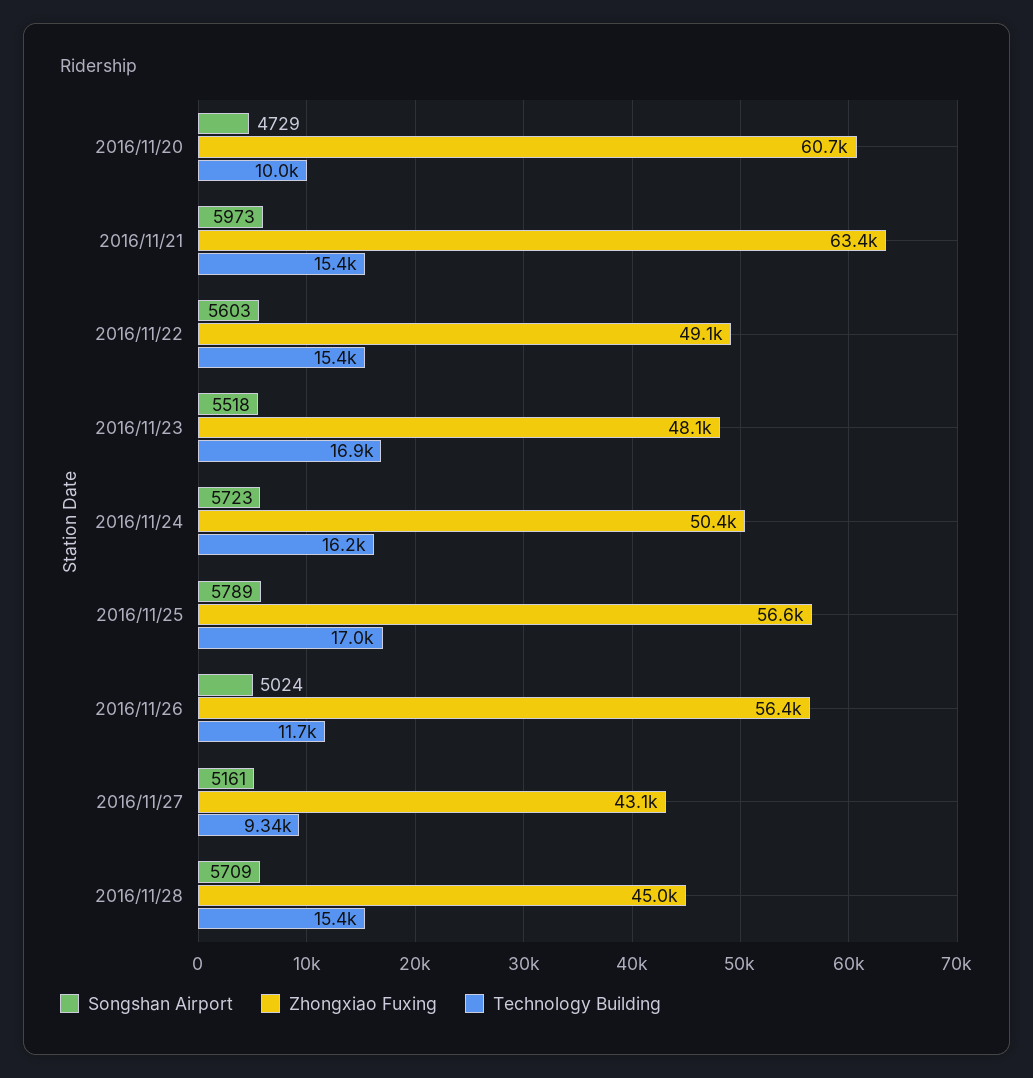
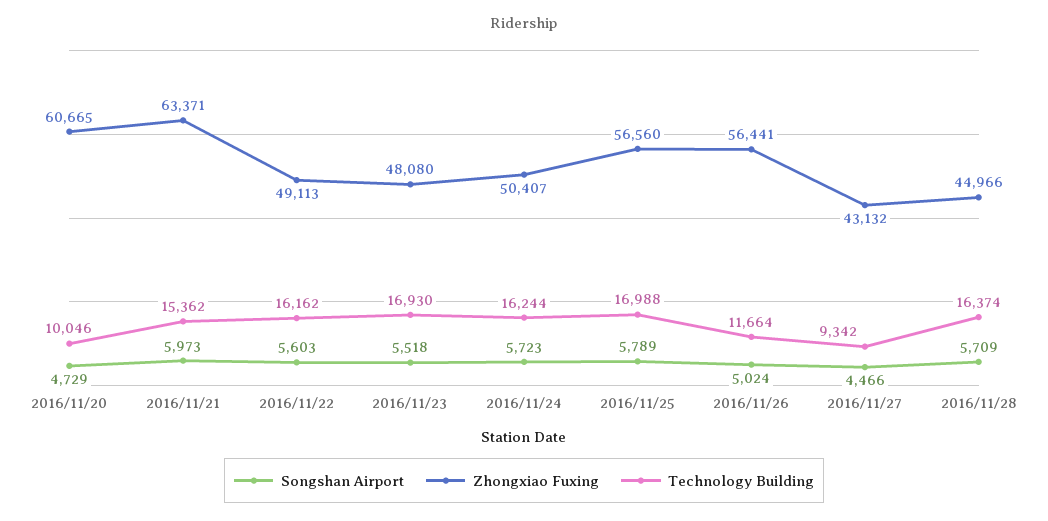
  {
    "Songshan Airport": {
      "2016/11/20": 4729,
      "2016/11/21": 5973,
      "2016/11/22": 5603,
      "2016/11/23": 5518,
      "2016/11/24": 5723,
      "2016/11/25": 5789,
      "2016/11/26": 5024,
-     "2016/11/27": 5161,
+     "2016/11/27": 4466,
      "2016/11/28": 5709
    },
    "Zhongxiao Fuxing": {
      "2016/11/20": 60665,
      "2016/11/21": 63371,
      "2016/11/22": 49113,
      "2016/11/23": 48080,
      "2016/11/24": 50407,
      "2016/11/25": 56560,
      "2016/11/26": 56441,
      "2016/11/27": 43132,
      "2016/11/28": 44966
    },
    "Technology Building": {
      "2016/11/20": 10046,
      "2016/11/21": 15362,
-     "2016/11/22": 15400,
+     "2016/11/22": 16162,
      "2016/11/23": 16930,
      "2016/11/24": 16244,
      "2016/11/25": 16988,
      "2016/11/26": 11664,
      "2016/11/27": 9342,
-     "2016/11/28": 15400
+     "2016/11/28": 16374
    }
  }

